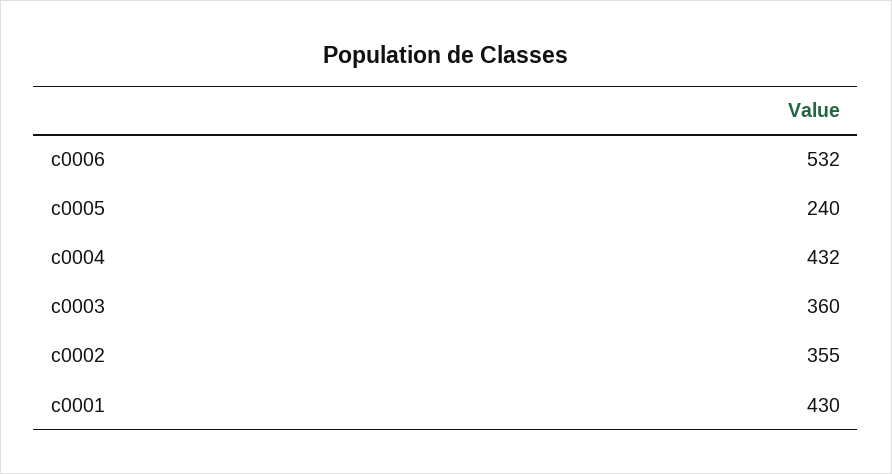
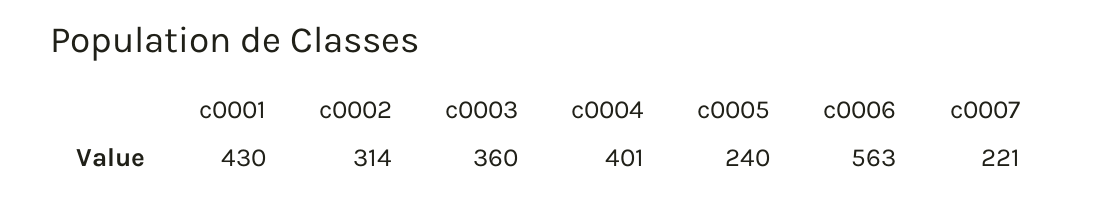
  {
-   "c0006": 532,
+   "c0006": 563,
    "c0005": 240,
-   "c0004": 432,
+   "c0004": 401,
    "c0003": 360,
-   "c0002": 355,
+   "c0002": 314,
-   "c0001": 430
+   "c0001": 430,
+   "c0007": 221
  }

